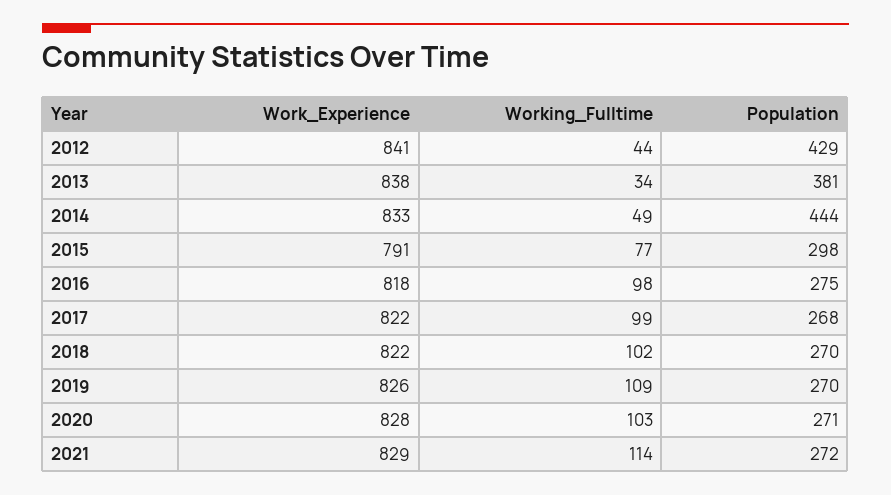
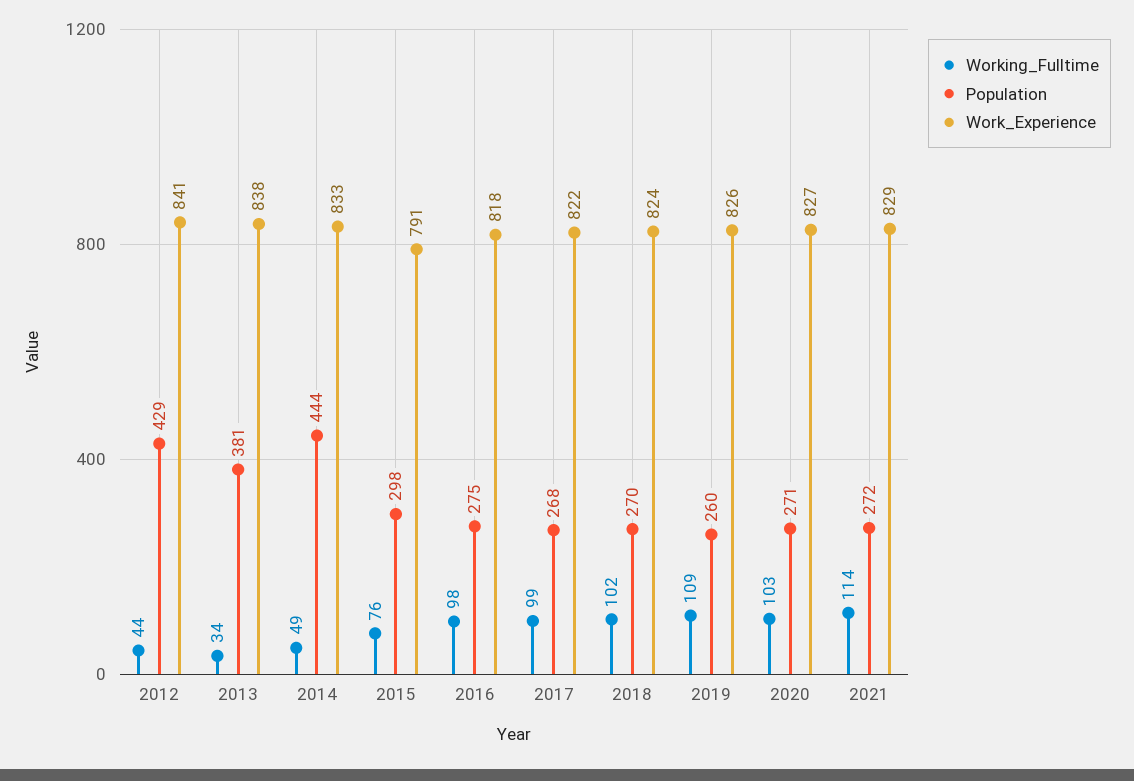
  {
    "Work_Experience": {
      "2012": 841,
      "2013": 838,
      "2014": 833,
      "2015": 791,
      "2016": 818,
      "2017": 822,
-     "2018": 822,
+     "2018": 824,
      "2019": 826,
-     "2020": 828,
+     "2020": 827,
      "2021": 829
    },
    "Working_Fulltime": {
      "2012": 44,
      "2013": 34,
      "2014": 49,
-     "2015": 77,
+     "2015": 76,
      "2016": 98,
      "2017": 99,
      "2018": 102,
      "2019": 109,
      "2020": 103,
      "2021": 114
    },
    "Population": {
      "2012": 429,
      "2013": 381,
      "2014": 444,
      "2015": 298,
      "2016": 275,
      "2017": 268,
      "2018": 270,
-     "2019": 270,
+     "2019": 260,
      "2020": 271,
      "2021": 272
    }
  }

